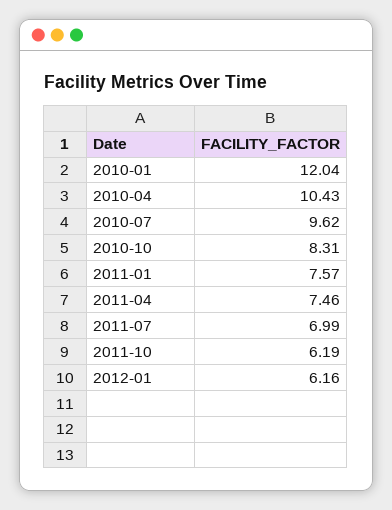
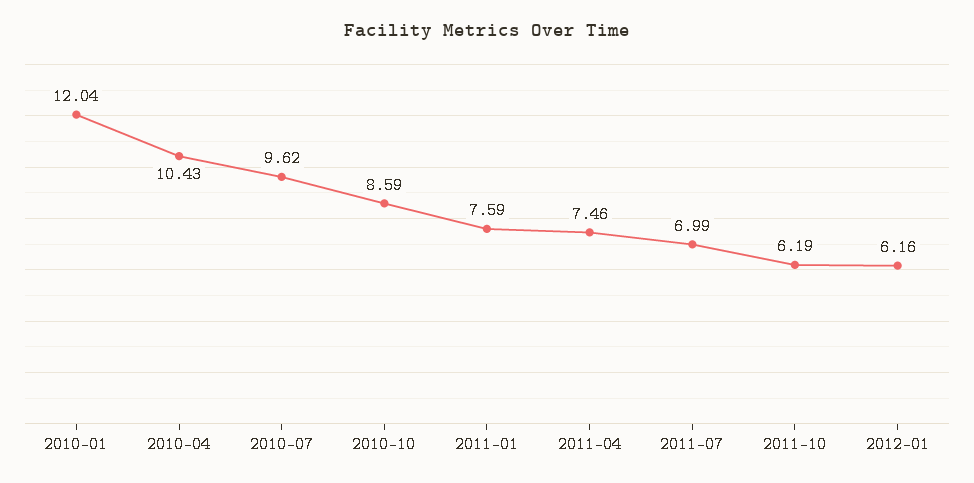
  {
    "2010-01": 12.04,
    "2010-04": 10.43,
    "2010-07": 9.62,
-   "2010-10": 8.31,
+   "2010-10": 8.59,
-   "2011-01": 7.57,
+   "2011-01": 7.59,
    "2011-04": 7.46,
    "2011-07": 6.99,
    "2011-10": 6.19,
    "2012-01": 6.16
  }

